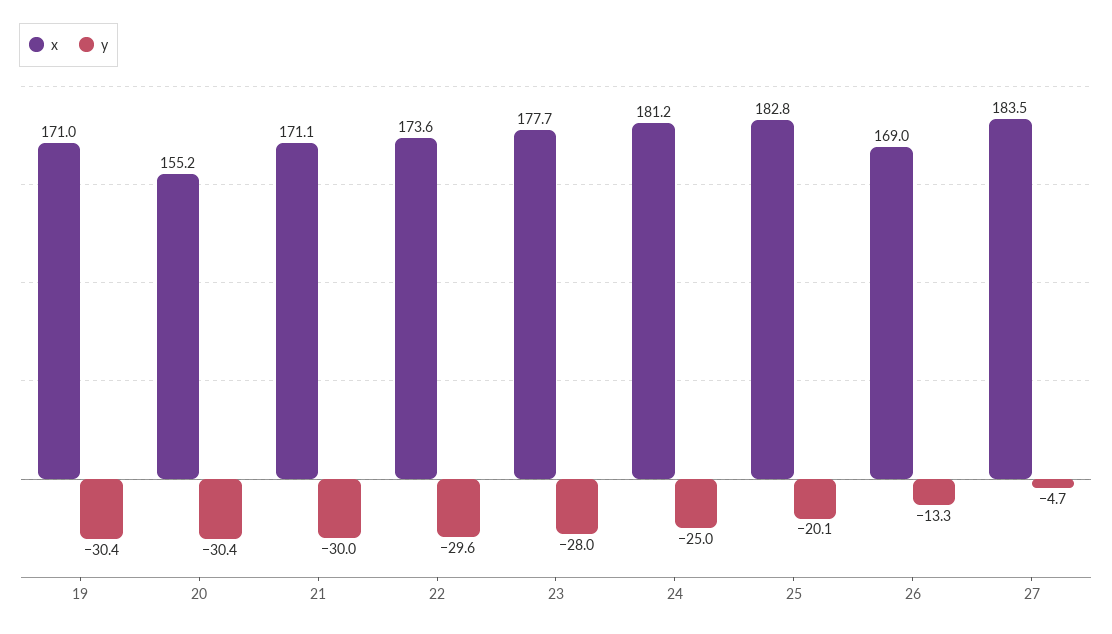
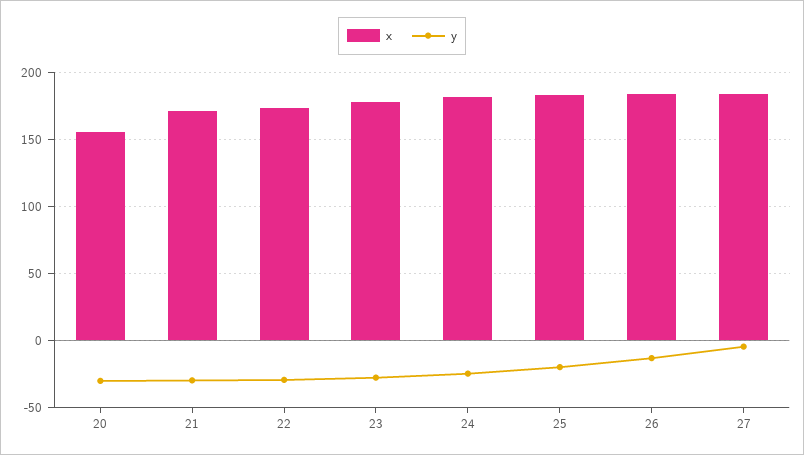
  {
    "x": {
-     "19": 171,
      "20": 155.2,
      "21": 171.1,
      "22": 173.6,
      "23": 177.7,
      "24": 181.2,
      "25": 182.8,
-     "26": 169,
+     "26": 185,
      "27": 183.5
    },
    "y": {
-     "19": -30.4,
      "20": -30.4,
      "21": -30,
      "22": -29.6,
      "23": -28,
      "24": -25,
      "25": -20.1,
      "26": -13.3,
      "27": -4.7
    }
  }

